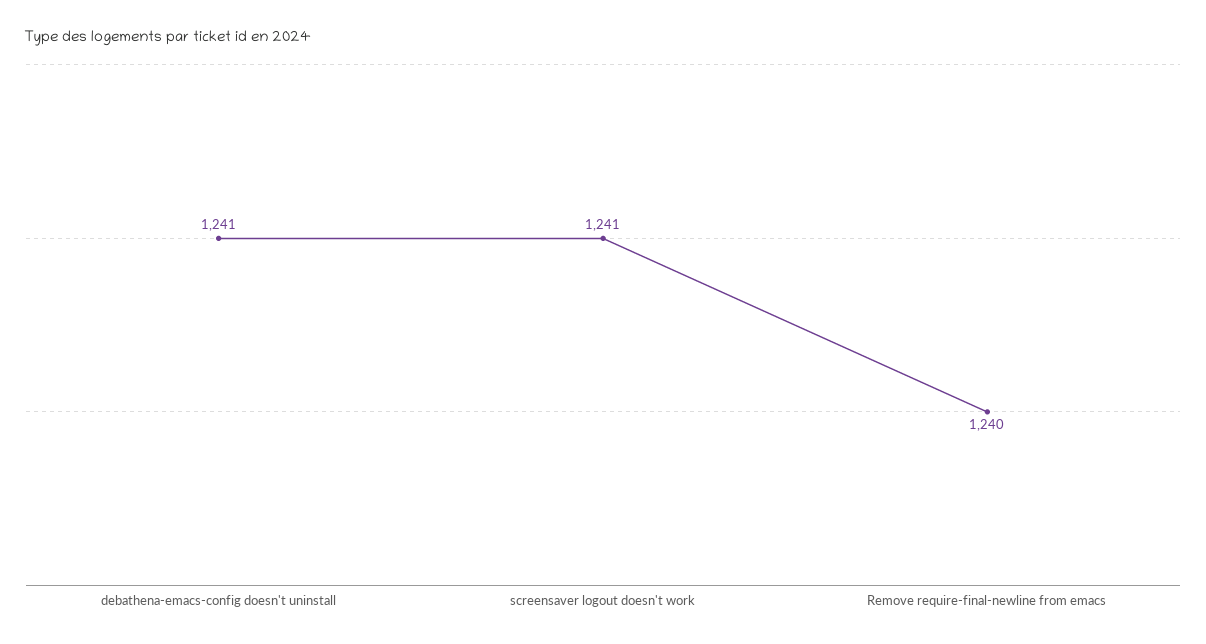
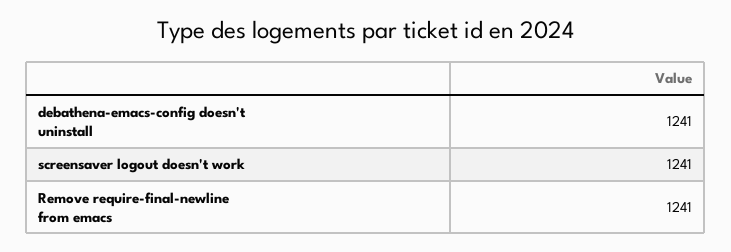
  {
    "debathena-emacs-config doesn't uninstall": 1241,
    "screensaver logout doesn't work": 1241,
-   "Remove require-final-newline from emacs": 1240
+   "Remove require-final-newline from emacs": 1241
  }

